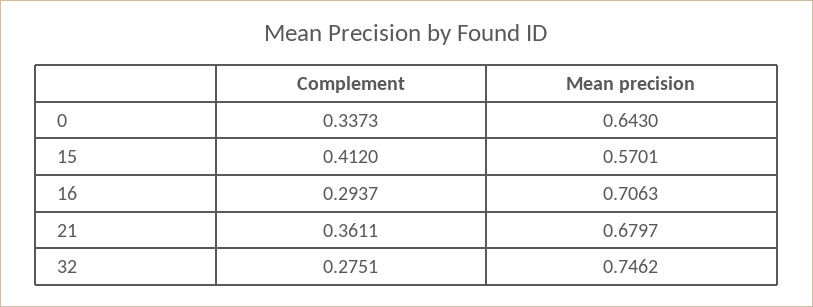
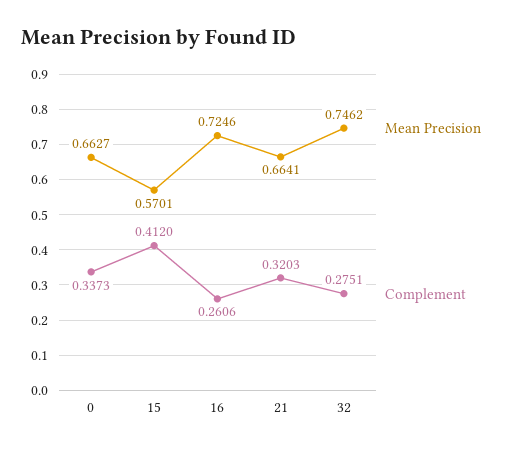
  {
    "Complement": {
      "0": 0.3373,
      "15": 0.412,
-     "16": 0.2937,
+     "16": 0.2606,
-     "21": 0.3611,
+     "21": 0.3203,
      "32": 0.2751
    },
    "Mean precision": {
-     "0": 0.643,
+     "0": 0.6627,
      "15": 0.5701,
-     "16": 0.7063,
+     "16": 0.7246,
-     "21": 0.6797,
+     "21": 0.6641,
      "32": 0.7462
    }
  }

